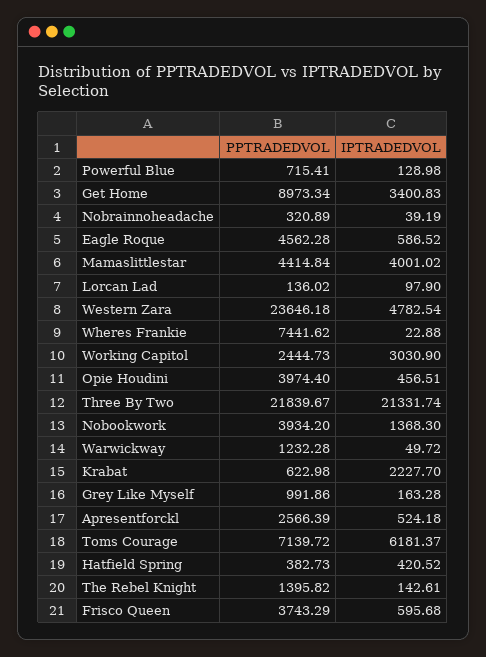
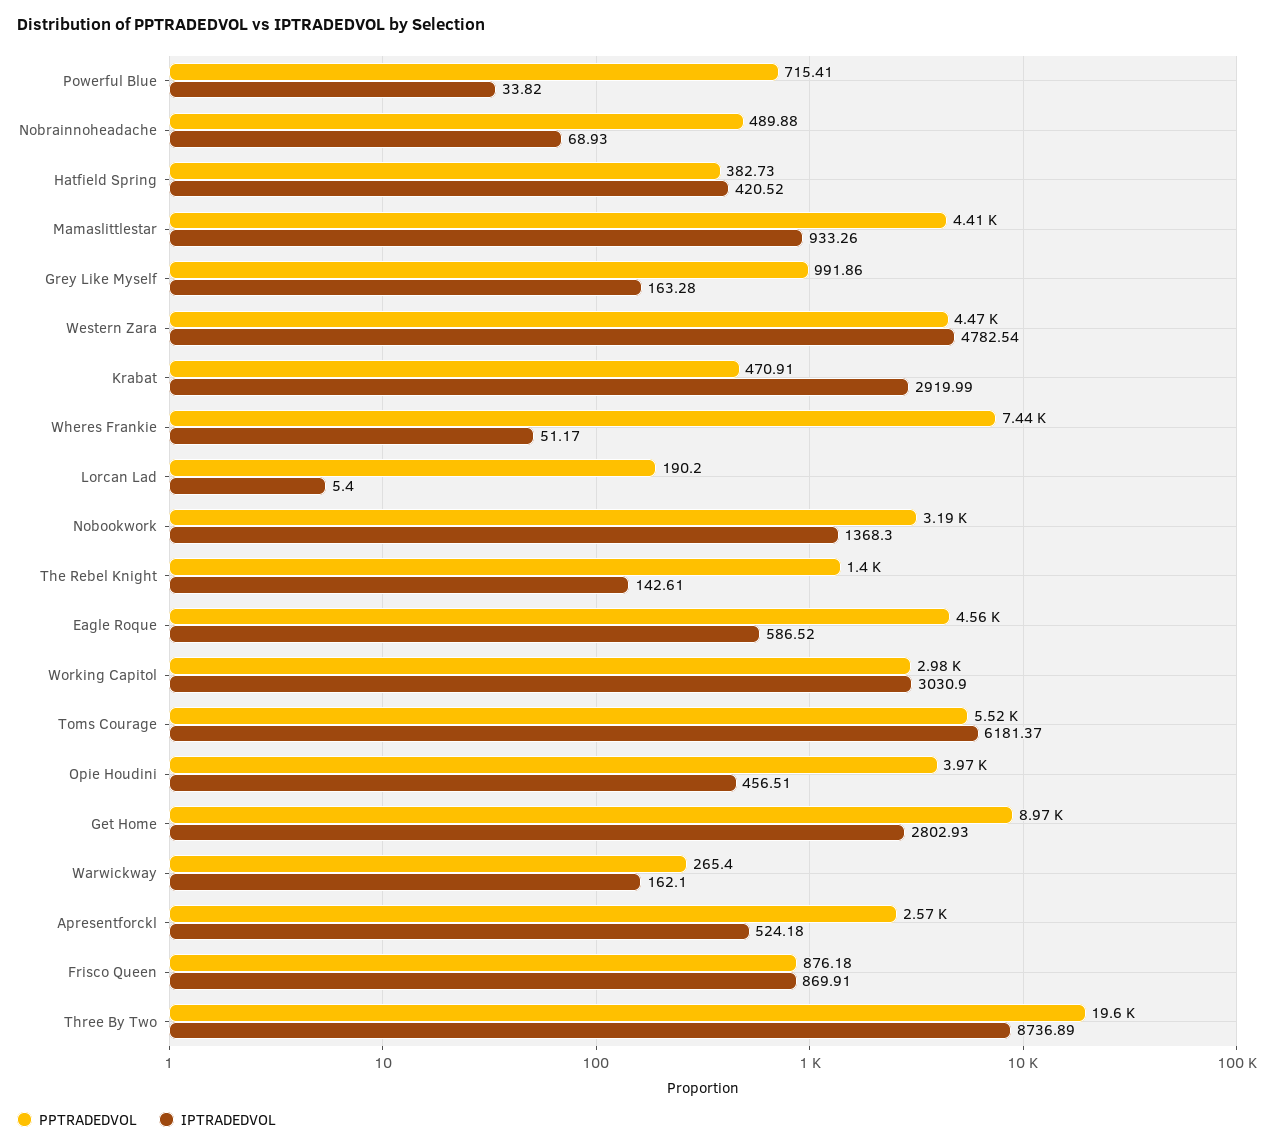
  {
    "PPTRADEDVOL": {
      "Powerful Blue": 715.41,
      "Get Home": 8973.34,
-     "Nobrainnoheadache": 320.89,
+     "Nobrainnoheadache": 489.88,
      "Eagle Roque": 4562.28,
      "Mamaslittlestar": 4414.84,
-     "Lorcan Lad": 136.02,
+     "Lorcan Lad": 190.2,
-     "Western Zara": 23646.18,
+     "Western Zara": 4470,
      "Wheres Frankie": 7441.62,
-     "Working Capitol": 2444.73,
+     "Working Capitol": 2980,
      "Opie Houdini": 3974.4,
-     "Three By Two": 21839.67,
+     "Three By Two": 19600,
-     "Nobookwork": 3934.2,
+     "Nobookwork": 3190,
-     "Warwickway": 1232.28,
+     "Warwickway": 265.4,
-     "Krabat": 622.98,
+     "Krabat": 470.91,
      "Grey Like Myself": 991.86,
      "Apresentforckl": 2566.39,
-     "Toms Courage": 7139.72,
+     "Toms Courage": 5520,
      "Hatfield Spring": 382.73,
      "The Rebel Knight": 1395.82,
-     "Frisco Queen": 3743.29
+     "Frisco Queen": 876.18
    },
    "IPTRADEDVOL": {
-     "Powerful Blue": 128.98,
+     "Powerful Blue": 33.82,
-     "Get Home": 3400.83,
+     "Get Home": 2802.93,
-     "Nobrainnoheadache": 39.19,
+     "Nobrainnoheadache": 68.93,
      "Eagle Roque": 586.52,
-     "Mamaslittlestar": 4001.02,
+     "Mamaslittlestar": 933.26,
-     "Lorcan Lad": 97.9,
+     "Lorcan Lad": 5.4,
      "Western Zara": 4782.54,
-     "Wheres Frankie": 22.88,
+     "Wheres Frankie": 51.17,
      "Working Capitol": 3030.9,
      "Opie Houdini": 456.51,
-     "Three By Two": 21331.74,
+     "Three By Two": 8736.89,
      "Nobookwork": 1368.3,
-     "Warwickway": 49.72,
+     "Warwickway": 162.1,
-     "Krabat": 2227.7,
+     "Krabat": 2919.99,
      "Grey Like Myself": 163.28,
      "Apresentforckl": 524.18,
      "Toms Courage": 6181.37,
      "Hatfield Spring": 420.52,
      "The Rebel Knight": 142.61,
-     "Frisco Queen": 595.68
+     "Frisco Queen": 869.91
    }
  }

